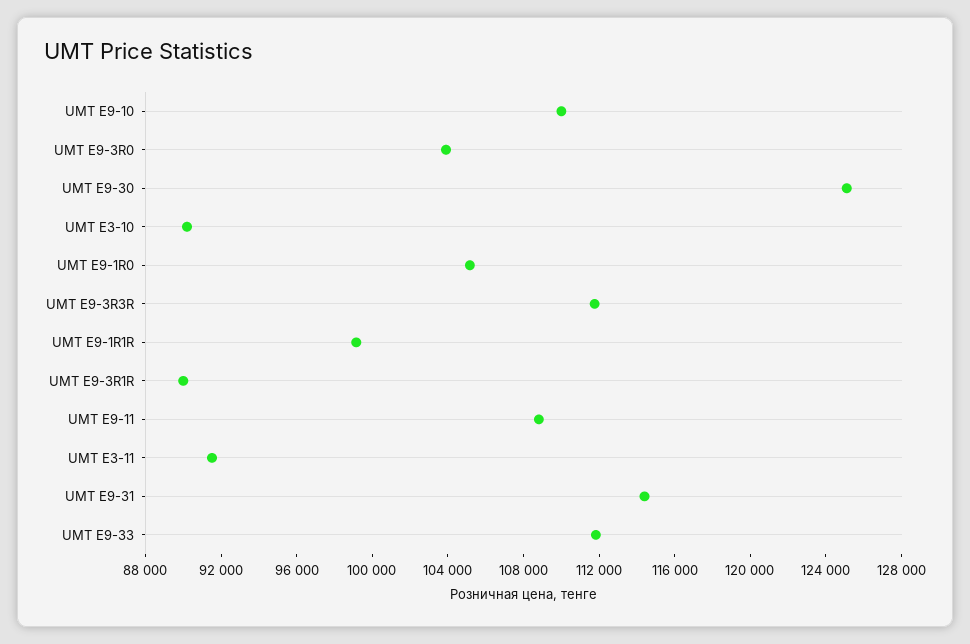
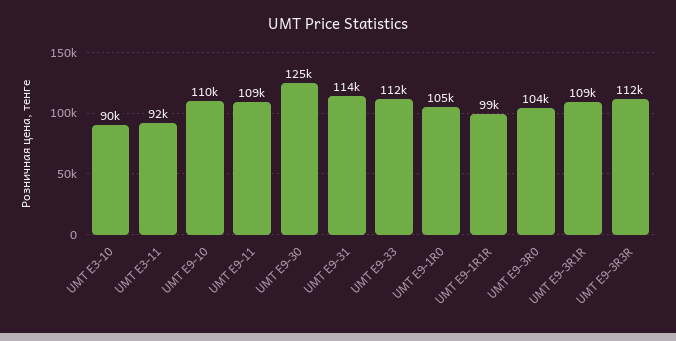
  {
    "UMT E9-10": 110000,
    "UMT E9-3R0": 104000,
    "UMT E9-30": 125000,
    "UMT E3-10": 90000,
    "UMT E9-1R0": 105000,
    "UMT E9-3R3R": 112000,
    "UMT E9-1R1R": 99000,
-   "UMT E9-3R1R": 90000,
+   "UMT E9-3R1R": 109000,
    "UMT E9-11": 109000,
    "UMT E3-11": 92000,
    "UMT E9-31": 114000,
    "UMT E9-33": 112000
  }

